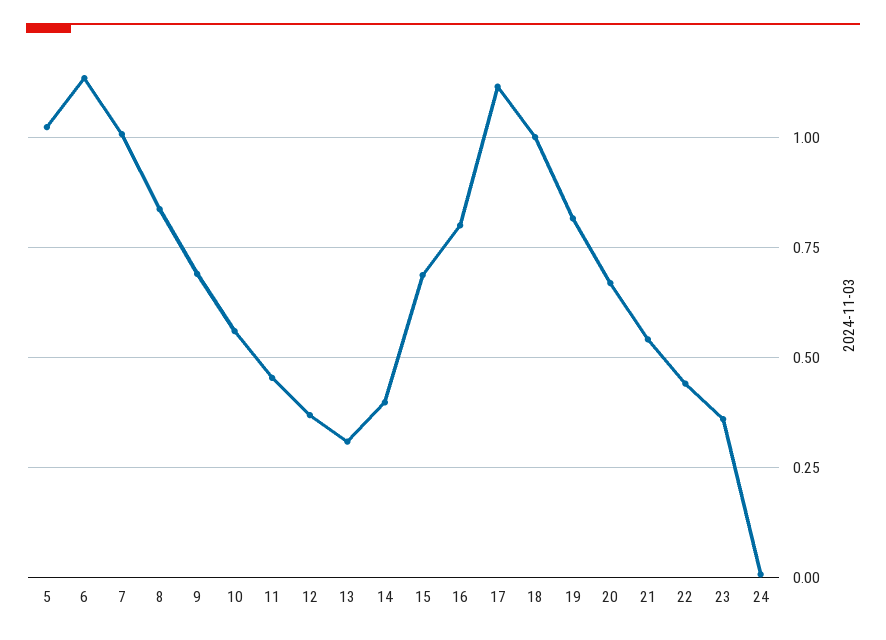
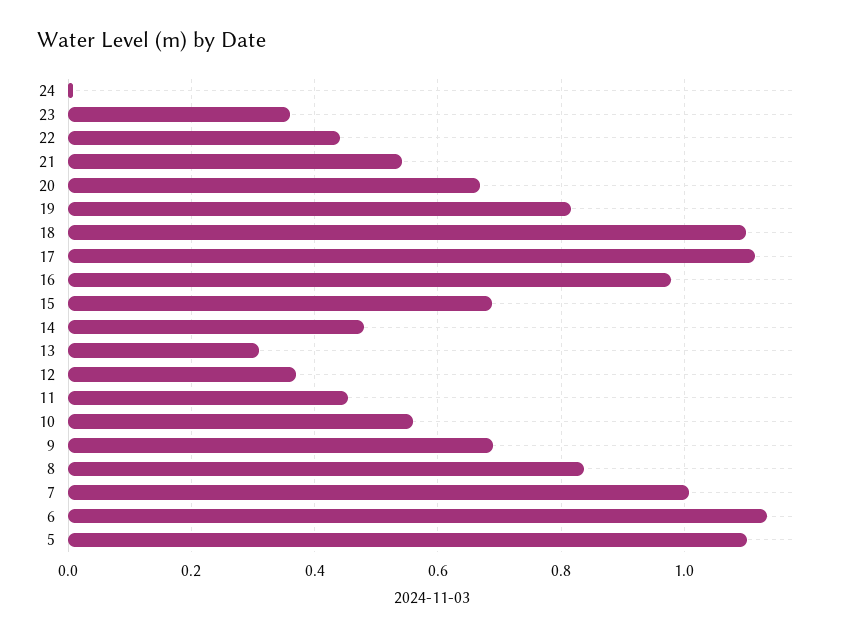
  {
-   "5": 1.025,
+   "5": 1.1,
    "6": 1.14,
    "7": 1,
    "8": 0.84,
    "9": 0.7,
    "10": 0.56,
    "11": 0.46,
    "12": 0.36,
    "13": 0.3,
-   "14": 0.4,
+   "14": 0.48,
    "15": 0.68,
-   "16": 0.8,
+   "16": 0.98,
    "17": 1.12,
-   "18": 1,
+   "18": 1.1,
    "19": 0.82,
    "20": 0.66,
    "21": 0.54,
    "22": 0.44,
    "23": 0.36,
    "24": 0
  }

